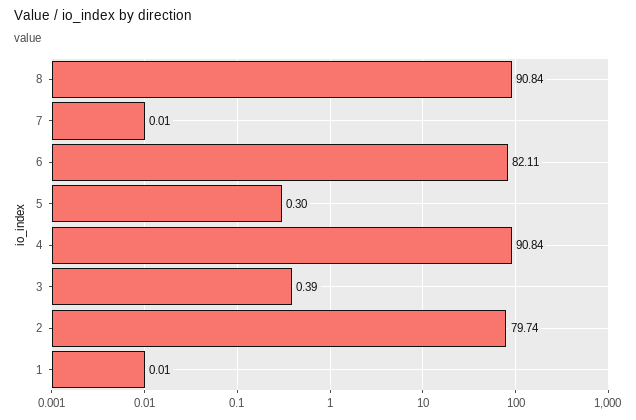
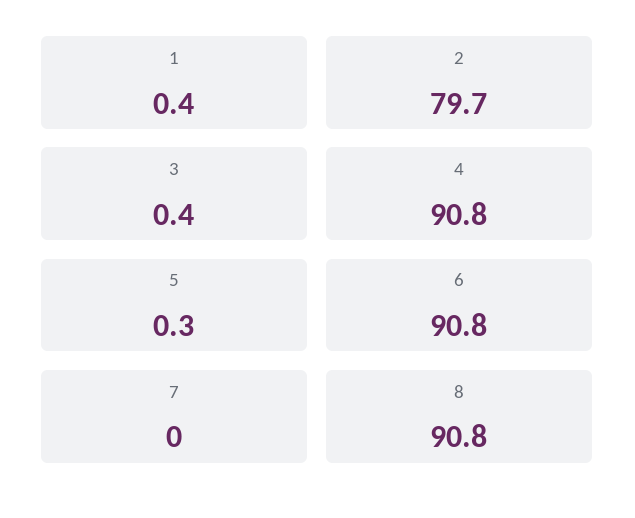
  {
    "8": 90.84,
    "7": 0.01,
-   "6": 82.11,
+   "6": 90.8,
    "5": 0.3,
    "4": 90.84,
    "3": 0.39,
    "2": 79.74,
-   "1": 0.01
+   "1": 0.4
  }

